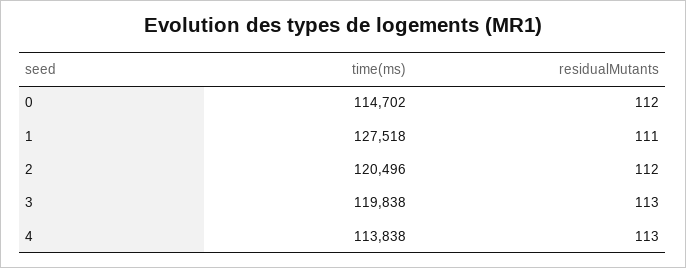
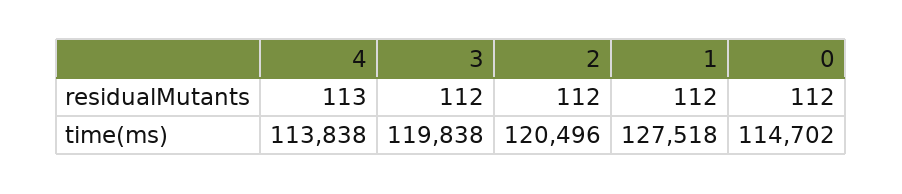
  {
    "time(ms)": {
      "0": 114702,
      "1": 127518,
      "2": 120496,
      "3": 119838,
      "4": 113838
    },
    "residualMutants": {
      "0": 112,
-     "1": 111,
+     "1": 112,
      "2": 112,
-     "3": 113,
+     "3": 112,
      "4": 113
    }
  }

